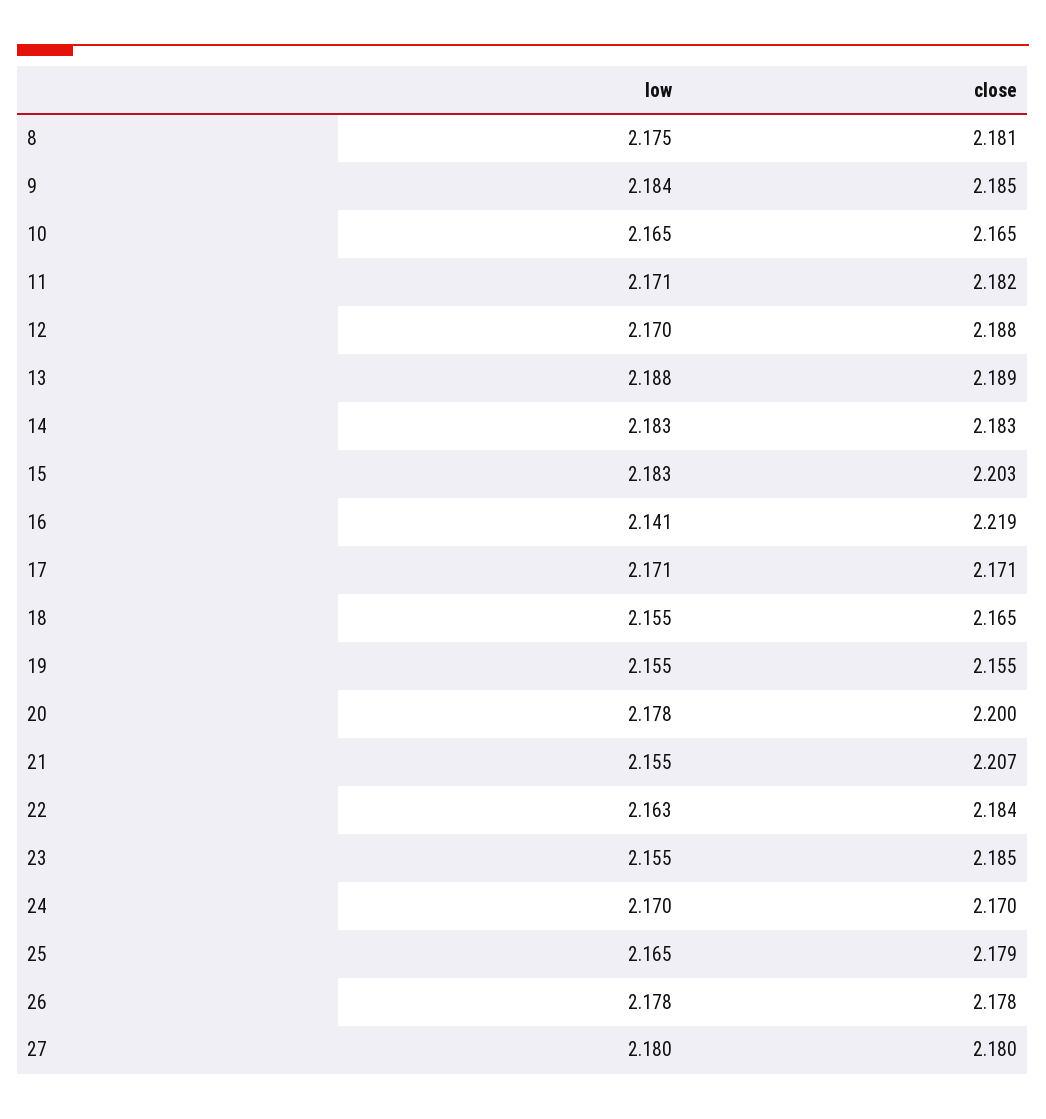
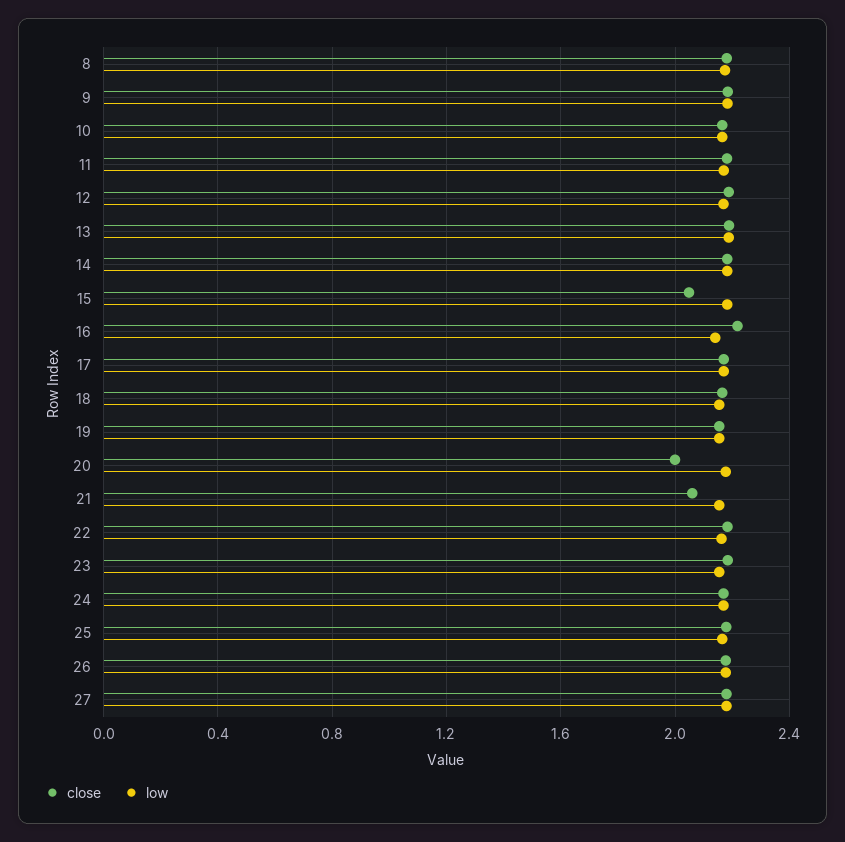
  {
    "low": {
      "8": 2.175,
      "9": 2.184,
      "10": 2.165,
      "11": 2.171,
      "12": 2.17,
      "13": 2.188,
      "14": 2.183,
      "15": 2.183,
      "16": 2.141,
      "17": 2.171,
      "18": 2.155,
      "19": 2.155,
      "20": 2.178,
      "21": 2.155,
      "22": 2.163,
      "23": 2.155,
      "24": 2.17,
      "25": 2.165,
      "26": 2.178,
      "27": 2.18
    },
    "close": {
      "8": 2.181,
      "9": 2.185,
      "10": 2.165,
      "11": 2.182,
      "12": 2.188,
      "13": 2.189,
      "14": 2.183,
-     "15": 2.203,
+     "15": 2.05,
      "16": 2.219,
      "17": 2.171,
      "18": 2.165,
      "19": 2.155,
-     "20": 2.2,
+     "20": 2,
-     "21": 2.207,
+     "21": 2.05,
      "22": 2.184,
      "23": 2.185,
      "24": 2.17,
      "25": 2.179,
      "26": 2.178,
      "27": 2.18
    }
  }

